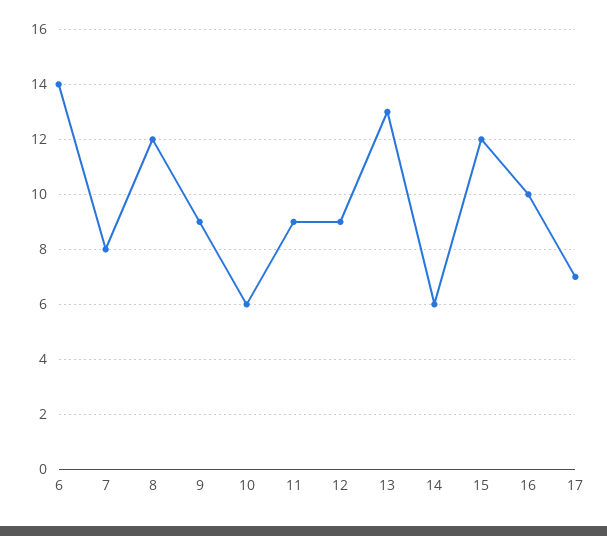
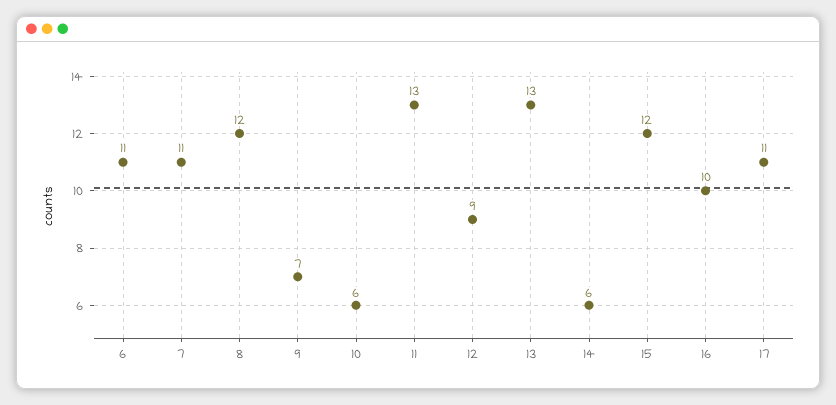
  {
-   "6": 14,
+   "6": 11,
-   "7": 8,
+   "7": 11,
    "8": 12,
-   "9": 9,
+   "9": 7,
    "10": 6,
-   "11": 9,
+   "11": 13,
    "12": 9,
    "13": 13,
    "14": 6,
    "15": 12,
    "16": 10,
-   "17": 7
+   "17": 11
  }

